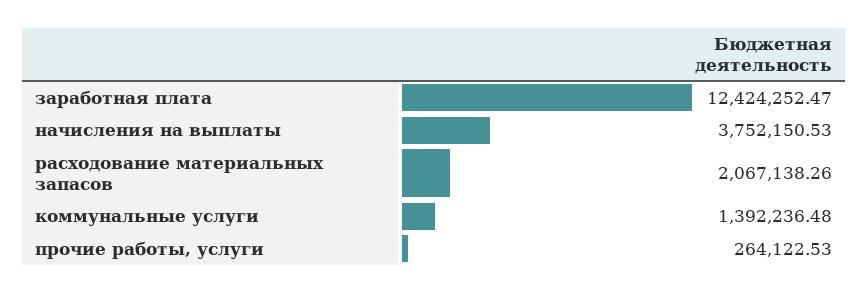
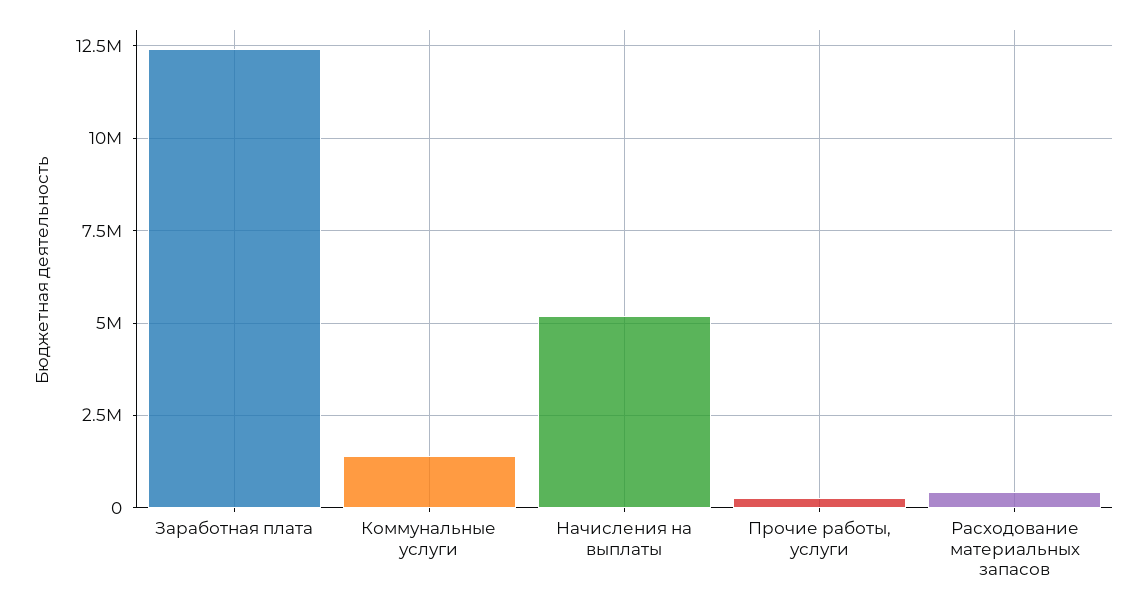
  {
    "заработная плата": 12424252.47,
-   "начисления на выплаты": 3752150.53,
+   "начисления на выплаты": 5250000,
-   "расходование материальных запасов": 2067138.26,
+   "расходование материальных запасов": 500000,
    "коммунальные услуги": 1392236.48,
    "прочие работы, услуги": 264122.53
  }

